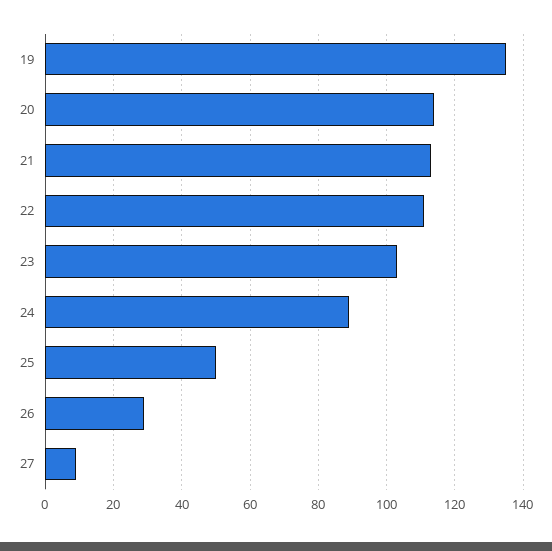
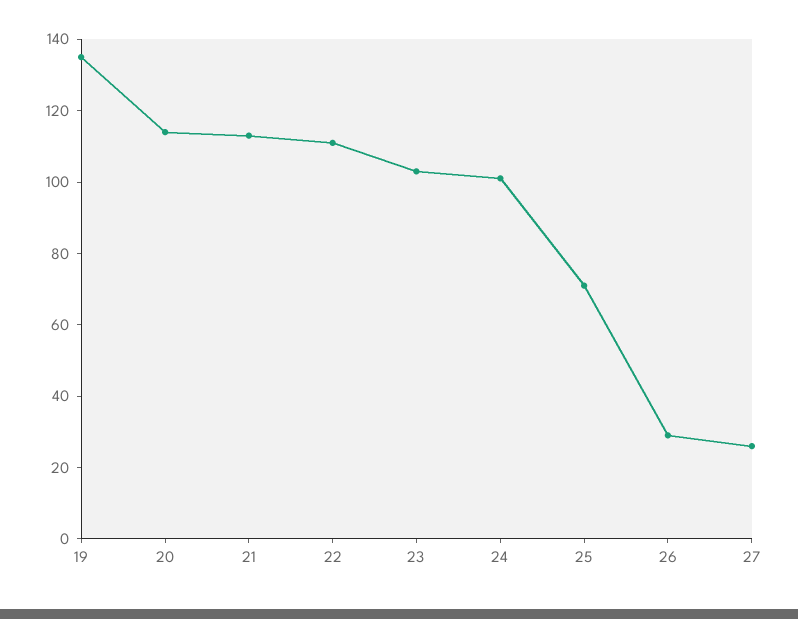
  {
    "19": 135,
    "20": 115,
    "21": 115,
    "22": 110,
    "23": 105,
-   "24": 90,
+   "24": 100,
-   "25": 50,
+   "25": 70,
    "26": 30,
-   "27": 10
+   "27": 25
  }

